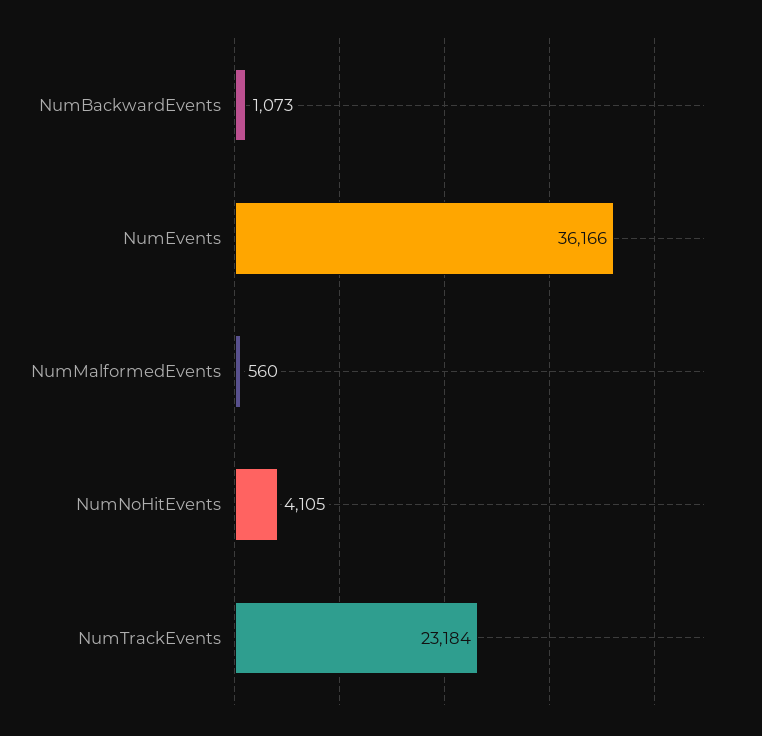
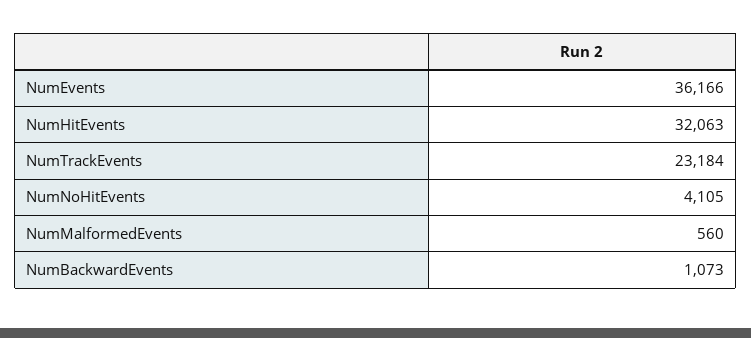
  {
    "NumBackwardEvents": 1073,
    "NumEvents": 36166,
    "NumMalformedEvents": 560,
    "NumNoHitEvents": 4105,
-   "NumTrackEvents": 23184
+   "NumTrackEvents": 23184,
+   "NumHitEvents": 32063
  }

